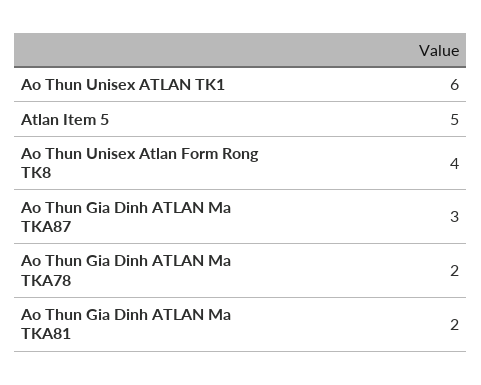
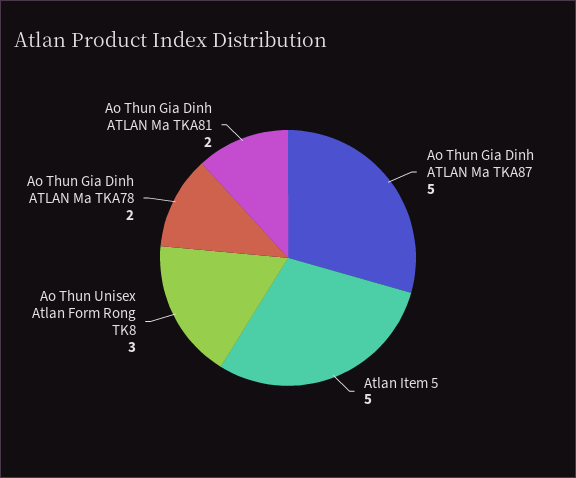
  {
-   "Ao Thun Unisex ATLAN TK1": 6,
    "Atlan Item 5": 5,
-   "Ao Thun Unisex Atlan Form Rong TK8": 4,
+   "Ao Thun Unisex Atlan Form Rong TK8": 3,
-   "Ao Thun Gia Dinh ATLAN Ma TKA87": 3,
+   "Ao Thun Gia Dinh ATLAN Ma TKA87": 5,
    "Ao Thun Gia Dinh ATLAN Ma TKA78": 2,
    "Ao Thun Gia Dinh ATLAN Ma TKA81": 2
  }

